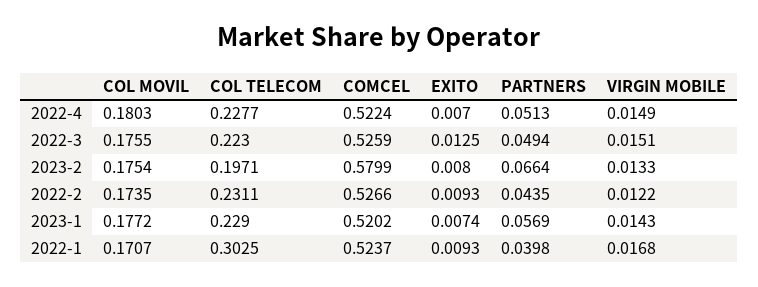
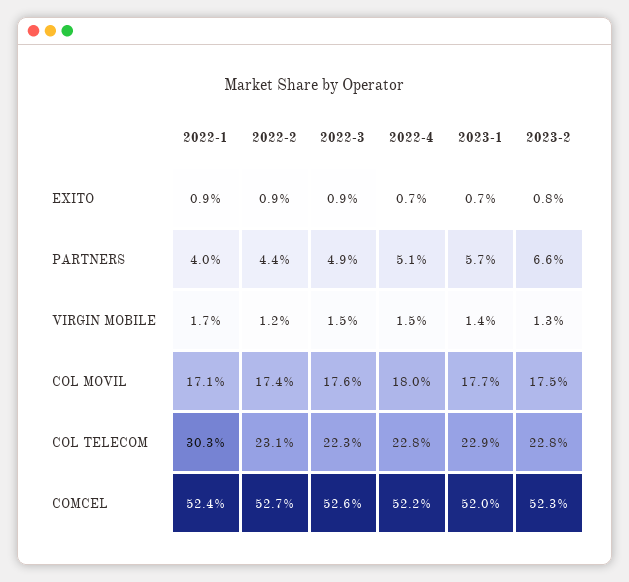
  {
    "COL MOVIL": {
      "2022-4": 0.1803,
      "2022-3": 0.1755,
      "2023-2": 0.1754,
      "2022-2": 0.1735,
      "2023-1": 0.1772,
      "2022-1": 0.1707
    },
    "COL TELECOM": {
      "2022-4": 0.2277,
      "2022-3": 0.223,
-     "2023-2": 0.1971,
+     "2023-2": 0.228,
      "2022-2": 0.2311,
      "2023-1": 0.229,
      "2022-1": 0.3025
    },
    "COMCEL": {
      "2022-4": 0.5224,
      "2022-3": 0.5259,
-     "2023-2": 0.5799,
+     "2023-2": 0.523,
      "2022-2": 0.5266,
      "2023-1": 0.5202,
      "2022-1": 0.5237
    },
    "EXITO": {
      "2022-4": 0.007,
-     "2022-3": 0.0125,
+     "2022-3": 0.009,
      "2023-2": 0.008,
      "2022-2": 0.0093,
      "2023-1": 0.0074,
      "2022-1": 0.0093
    },
    "PARTNERS": {
      "2022-4": 0.0513,
      "2022-3": 0.0494,
      "2023-2": 0.0664,
      "2022-2": 0.0435,
      "2023-1": 0.0569,
      "2022-1": 0.0398
    },
    "VIRGIN MOBILE": {
      "2022-4": 0.0149,
      "2022-3": 0.0151,
      "2023-2": 0.0133,
      "2022-2": 0.0122,
      "2023-1": 0.0143,
      "2022-1": 0.0168
    }
  }

